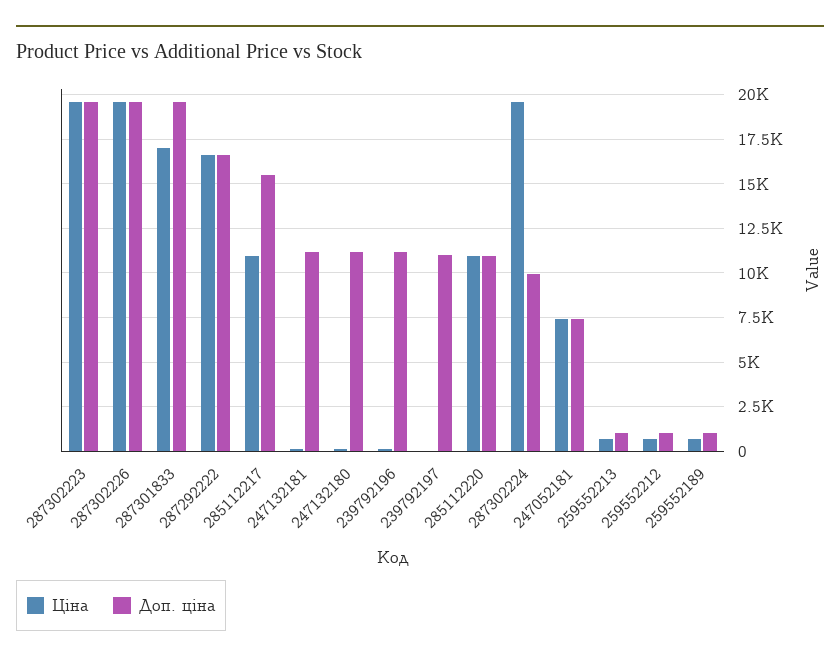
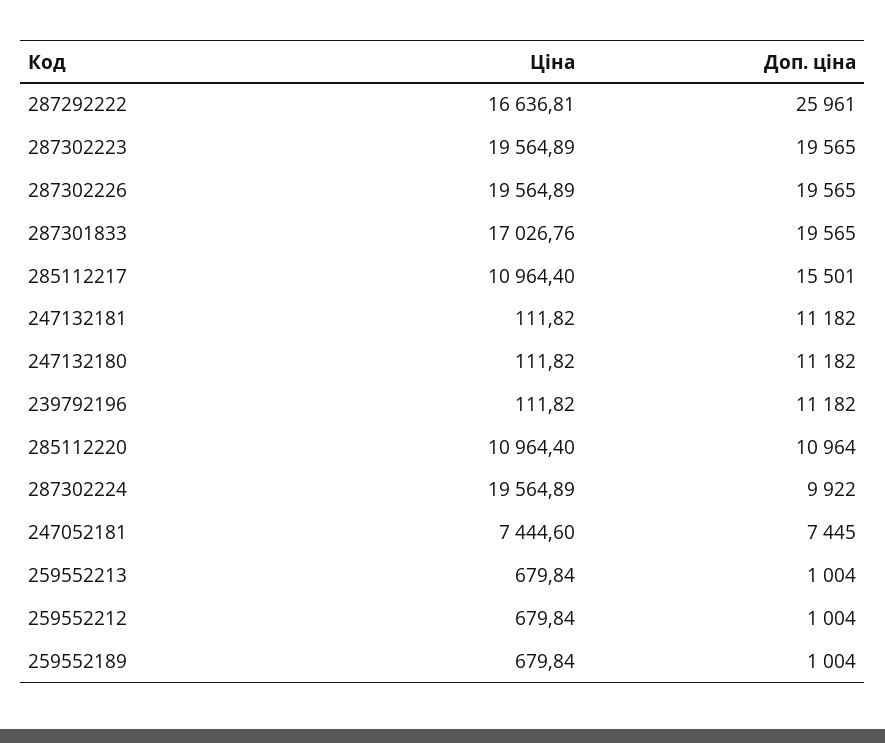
  {
    "Ціна": {
      "287302223": 19564.89,
      "287302226": 19564.89,
      "287301833": 17026.76,
      "287292222": 16636.81,
      "285112217": 10964.4,
      "247132181": 111.82,
      "247132180": 111.82,
      "239792196": 111.82,
-     "239792197": 0,
      "285112220": 10964.4,
      "287302224": 19564.89,
      "247052181": 7444.6,
      "259552213": 679.84,
      "259552212": 679.84,
      "259552189": 679.84
    },
    "Доп. ціна": {
      "287302223": 19565,
      "287302226": 19565,
      "287301833": 19565,
-     "287292222": 16500,
+     "287292222": 25961,
      "285112217": 15501,
      "247132181": 11182,
      "247132180": 11182,
      "239792196": 11182,
-     "239792197": 11000,
      "285112220": 10964,
      "287302224": 9922,
      "247052181": 7445,
      "259552213": 1004,
      "259552212": 1004,
      "259552189": 1004
    }
  }

